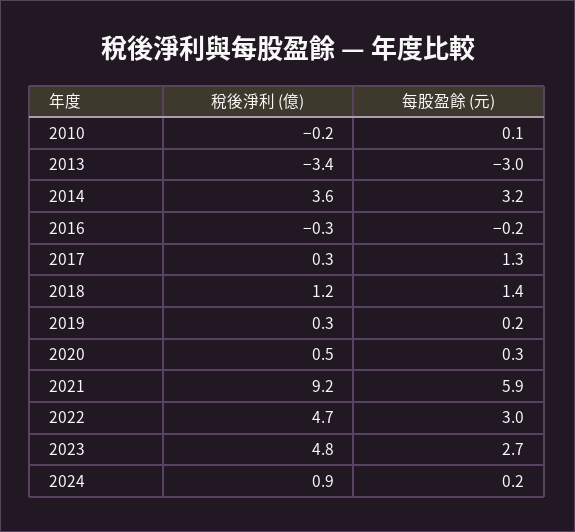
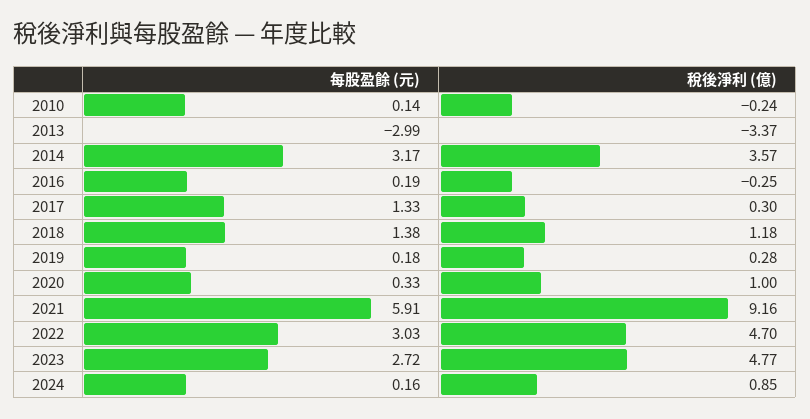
  {
    "稅後淨利 (億)": {
      "2010": -0.24,
      "2013": -3.37,
      "2014": 3.57,
      "2016": -0.25,
      "2017": 0.3,
      "2018": 1.18,
      "2019": 0.28,
-     "2020": 0.5,
+     "2020": 1,
      "2021": 9.16,
      "2022": 4.7,
      "2023": 4.77,
      "2024": 0.85
    },
    "每股盈餘 (元)": {
      "2010": 0.14,
      "2013": -2.99,
      "2014": 3.17,
-     "2016": -0.2,
+     "2016": 0.19,
      "2017": 1.33,
      "2018": 1.38,
      "2019": 0.18,
      "2020": 0.33,
      "2021": 5.91,
      "2022": 3.03,
      "2023": 2.72,
      "2024": 0.16
    }
  }

